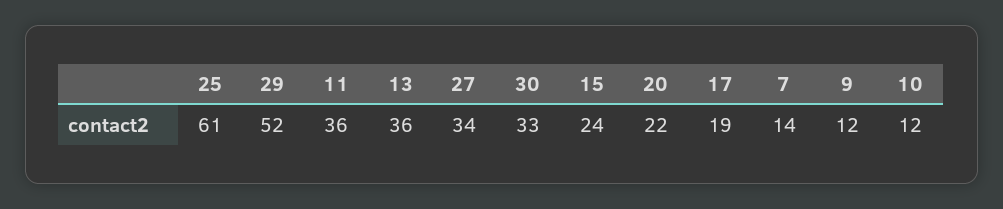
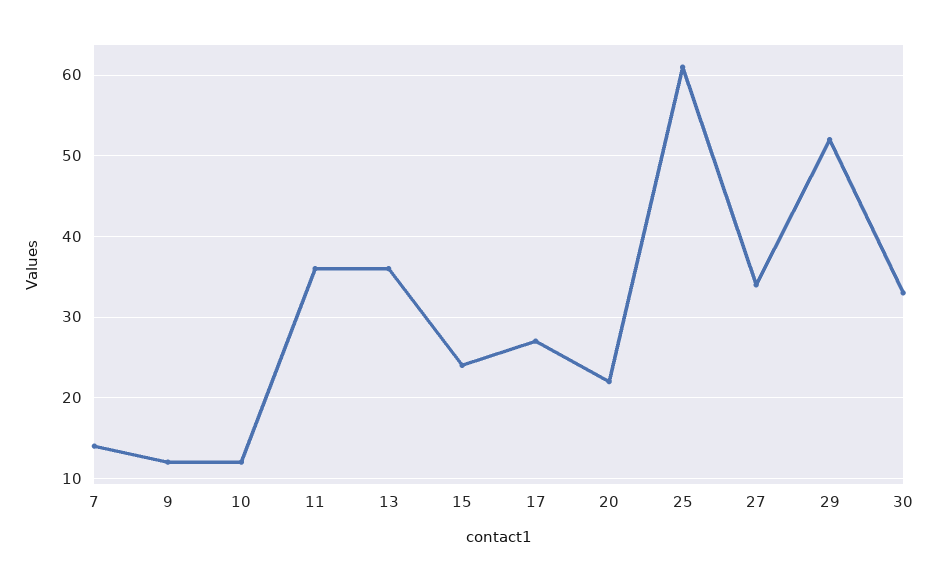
  {
    "25": 61,
    "29": 52,
    "11": 36,
    "13": 36,
    "27": 34,
    "30": 33,
    "15": 24,
    "20": 22,
-   "17": 19,
+   "17": 27,
    "7": 14,
    "9": 12,
    "10": 12
  }

